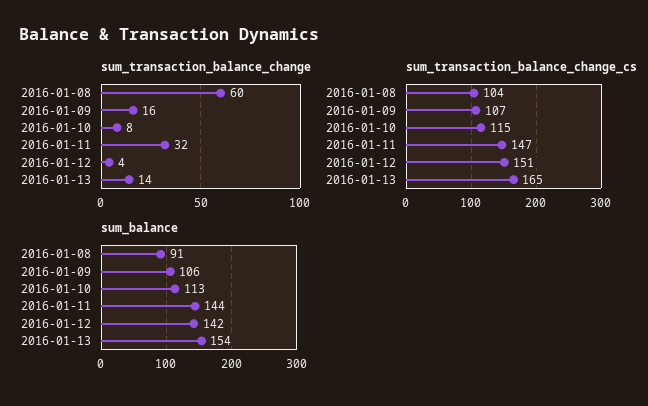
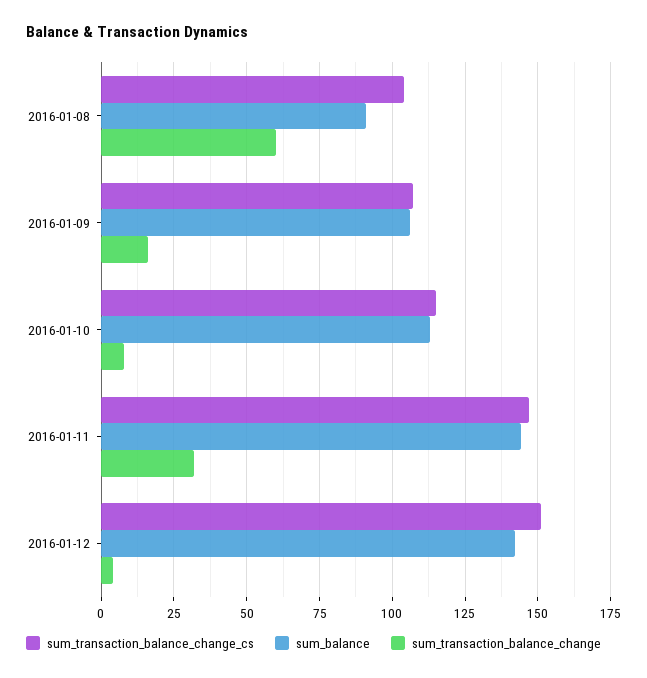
  {
    "sum_transaction_balance_change": {
      "2016-01-08": 60,
      "2016-01-09": 16,
      "2016-01-10": 8,
      "2016-01-11": 32,
-     "2016-01-12": 4,
+     "2016-01-12": 4
-     "2016-01-13": 14
    },
    "sum_transaction_balance_change_cs": {
      "2016-01-08": 104,
      "2016-01-09": 107,
      "2016-01-10": 115,
      "2016-01-11": 147,
-     "2016-01-12": 151,
+     "2016-01-12": 151
-     "2016-01-13": 165
    },
    "sum_balance": {
      "2016-01-08": 91,
      "2016-01-09": 106,
      "2016-01-10": 113,
      "2016-01-11": 144,
-     "2016-01-12": 142,
+     "2016-01-12": 142
-     "2016-01-13": 154
    }
  }

